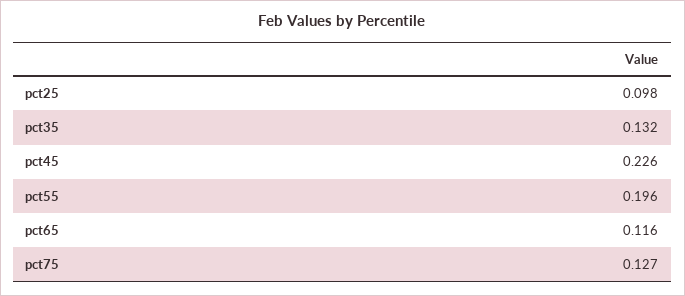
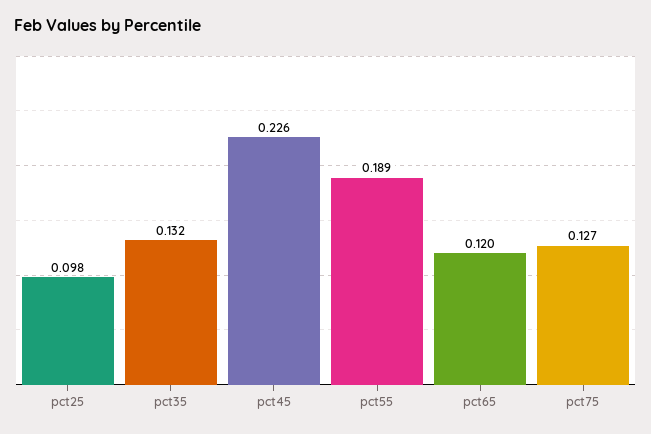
  {
    "pct25": 0.098,
    "pct35": 0.132,
    "pct45": 0.226,
-   "pct55": 0.196,
+   "pct55": 0.189,
-   "pct65": 0.116,
+   "pct65": 0.12,
    "pct75": 0.127
  }

